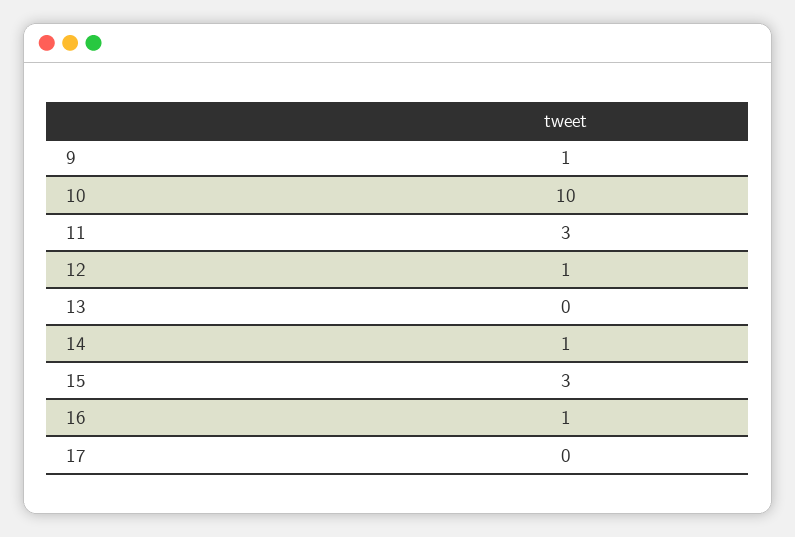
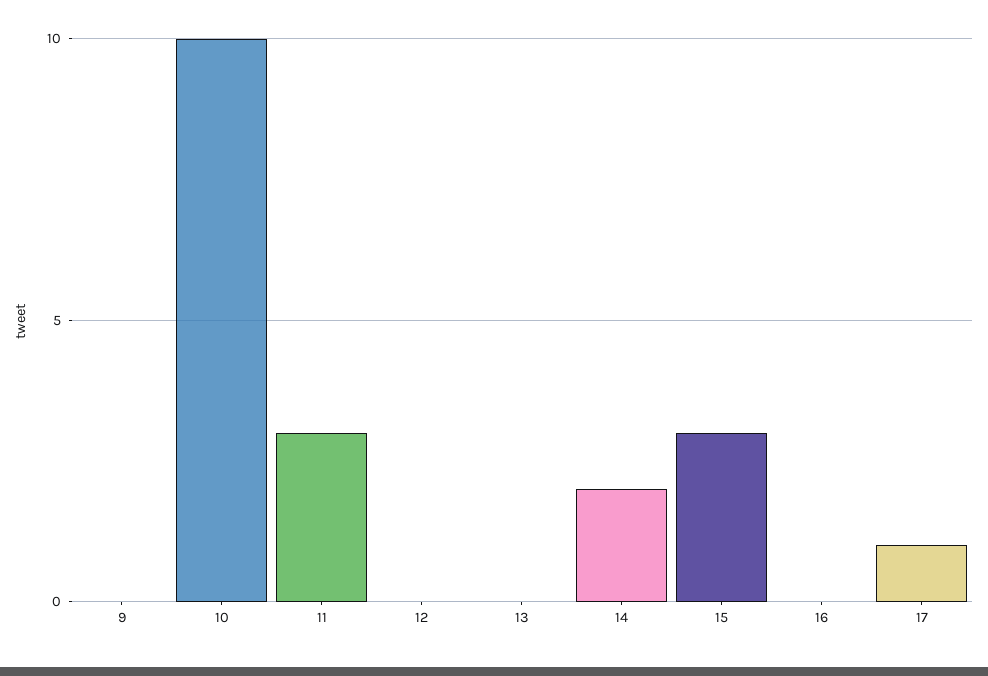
  {
-   "9": 1,
+   "9": 0,
    "10": 10,
    "11": 3,
-   "12": 1,
+   "12": 0,
    "13": 0,
-   "14": 1,
+   "14": 2,
    "15": 3,
-   "16": 1,
+   "16": 0,
-   "17": 0
+   "17": 1
  }

